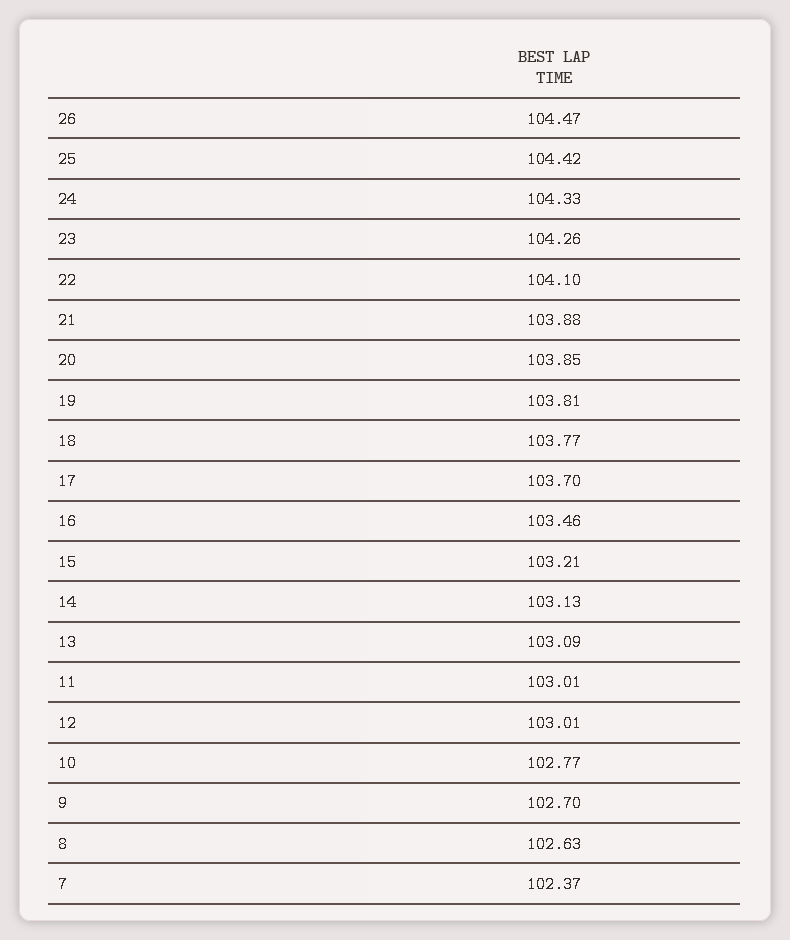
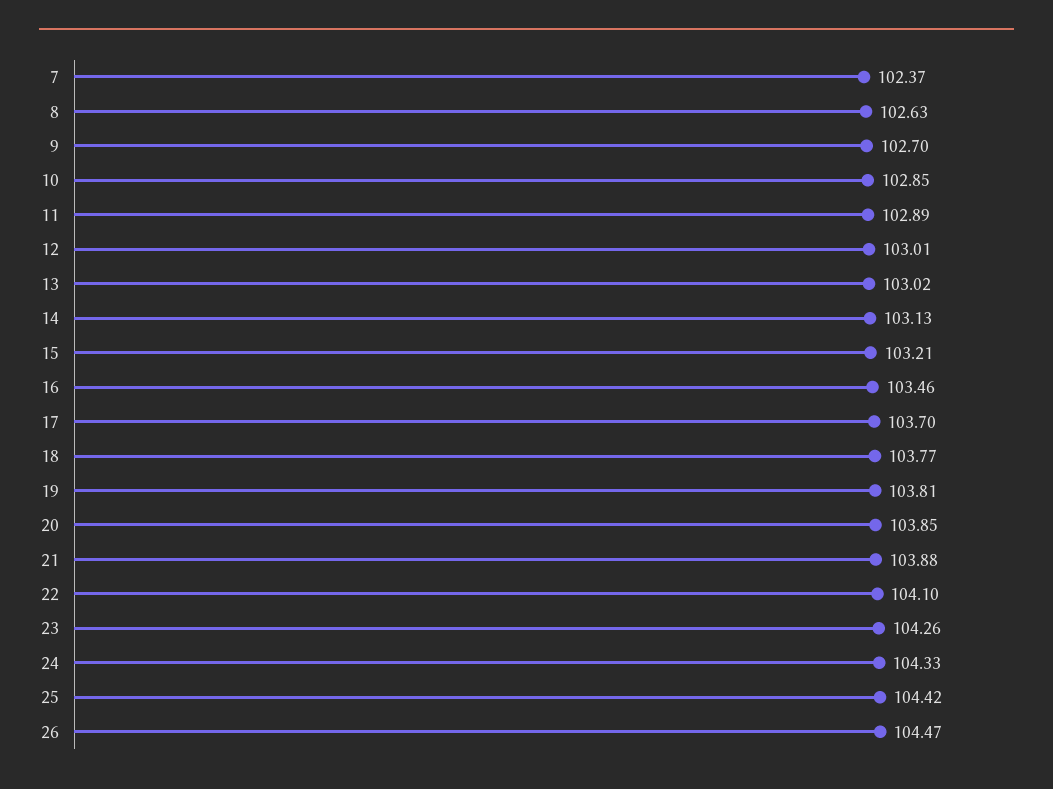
  {
    "26": 104.47,
    "25": 104.42,
    "24": 104.33,
    "23": 104.26,
    "22": 104.1,
    "21": 103.88,
    "20": 103.85,
    "19": 103.81,
    "18": 103.77,
    "17": 103.7,
    "16": 103.46,
    "15": 103.21,
    "14": 103.13,
-   "13": 103.09,
+   "13": 103.02,
-   "11": 103.01,
+   "11": 102.89,
    "12": 103.01,
-   "10": 102.77,
+   "10": 102.85,
    "9": 102.7,
    "8": 102.63,
    "7": 102.37
  }

